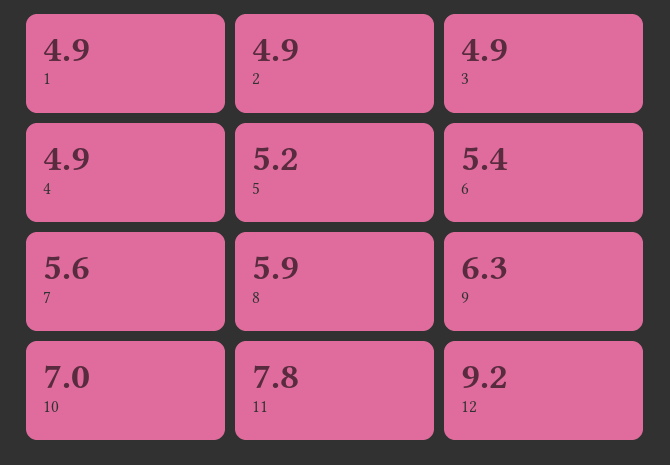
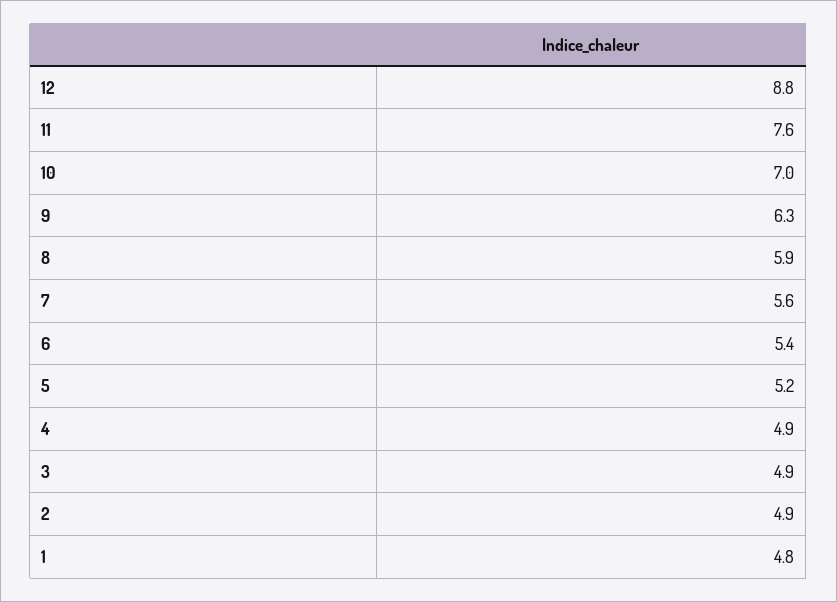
  {
-   "1": 4.9,
+   "1": 4.8,
    "2": 4.9,
    "3": 4.9,
    "4": 4.9,
    "5": 5.2,
    "6": 5.4,
    "7": 5.6,
    "8": 5.9,
    "9": 6.3,
    "10": 7,
-   "11": 7.8,
+   "11": 7.6,
-   "12": 9.2
+   "12": 8.8
  }

